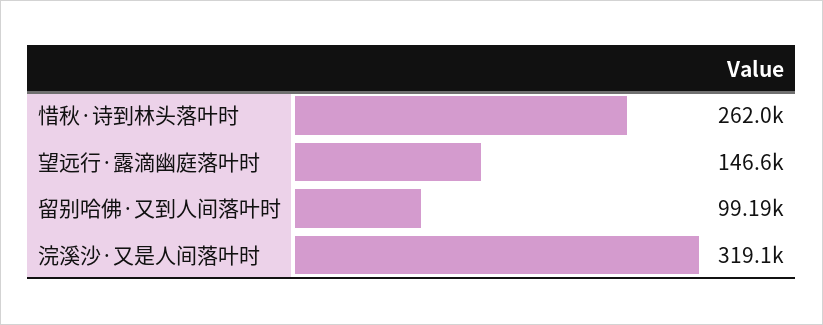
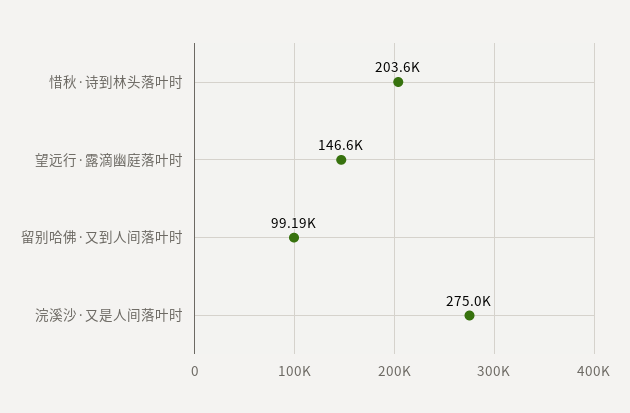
  {
-   "惜秋·诗到林头落叶时": 262000,
+   "惜秋·诗到林头落叶时": 203600,
    "望远行·露滴幽庭落叶时": 146600,
    "留别哈佛·又到人间落叶时": 99190,
-   "浣溪沙·又是人间落叶时": 319100
+   "浣溪沙·又是人间落叶时": 275000
  }

